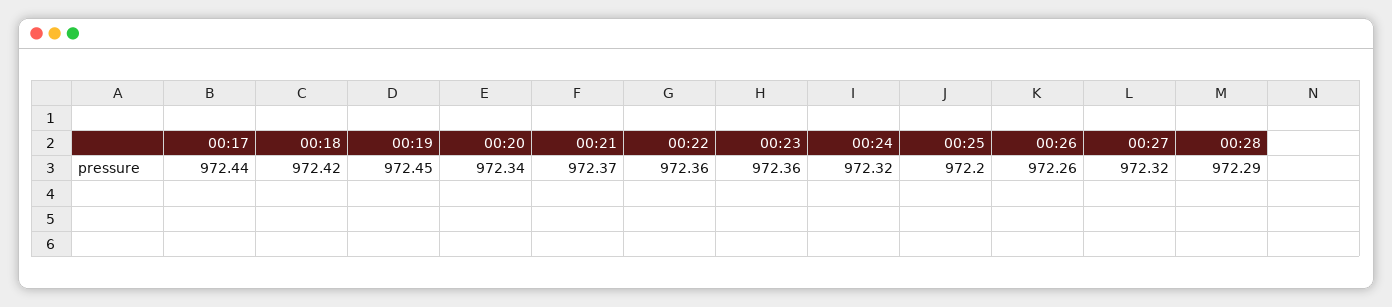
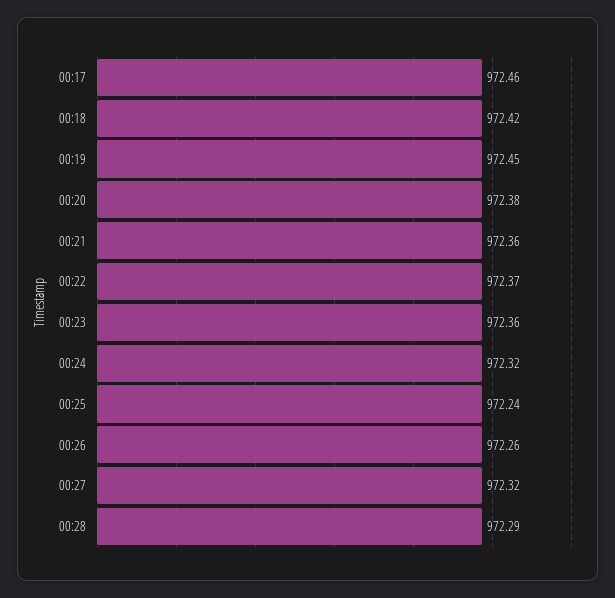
  {
-   "00:17": 972.44,
+   "00:17": 972.46,
    "00:18": 972.42,
    "00:19": 972.45,
-   "00:20": 972.34,
+   "00:20": 972.38,
-   "00:21": 972.37,
+   "00:21": 972.36,
-   "00:22": 972.36,
+   "00:22": 972.37,
    "00:23": 972.36,
    "00:24": 972.32,
-   "00:25": 972.2,
+   "00:25": 972.24,
    "00:26": 972.26,
    "00:27": 972.32,
    "00:28": 972.29
  }

